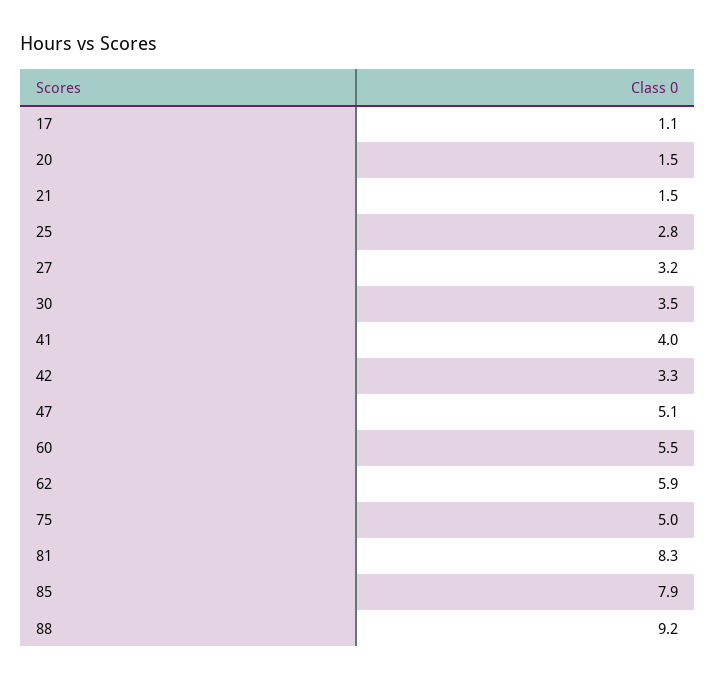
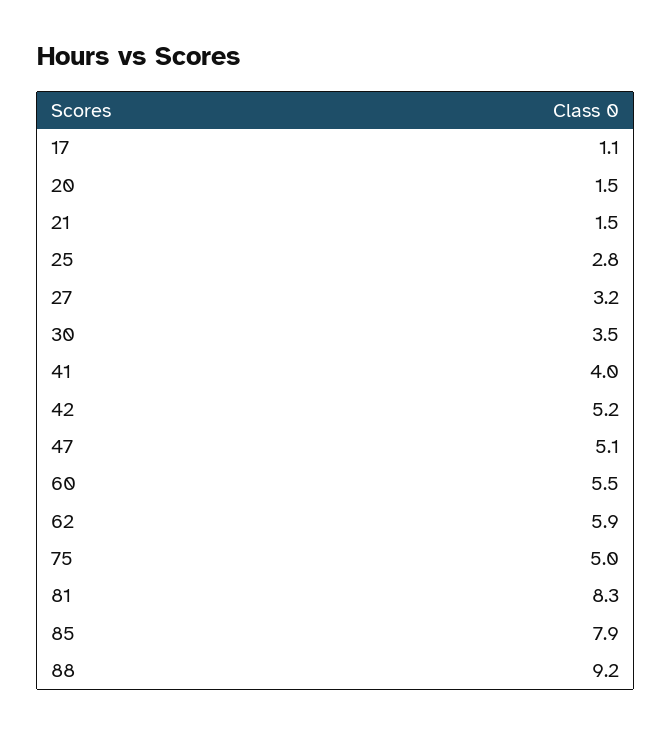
  {
    "17": 1.1,
    "20": 1.5,
    "21": 1.5,
    "25": 2.8,
    "27": 3.2,
    "30": 3.5,
    "41": 4,
-   "42": 3.3,
+   "42": 5.2,
    "47": 5.1,
    "60": 5.5,
    "62": 5.9,
    "75": 5,
    "81": 8.3,
    "85": 7.9,
    "88": 9.2
  }

